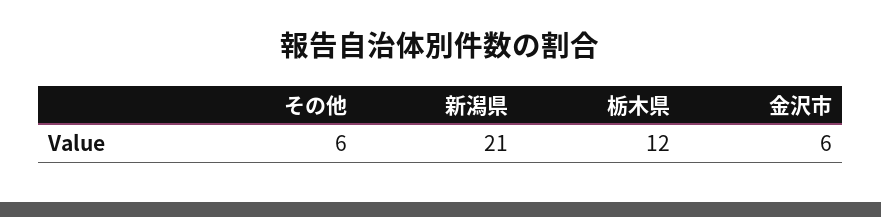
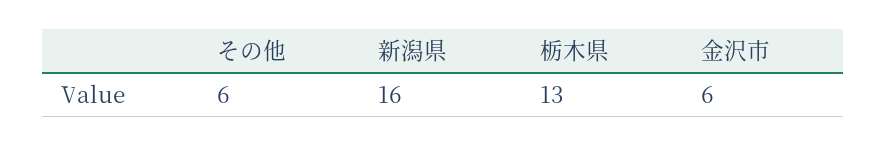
  {
    "その他": 6,
-   "新潟県": 21,
+   "新潟県": 16,
-   "栃木県": 12,
+   "栃木県": 13,
    "金沢市": 6
  }

